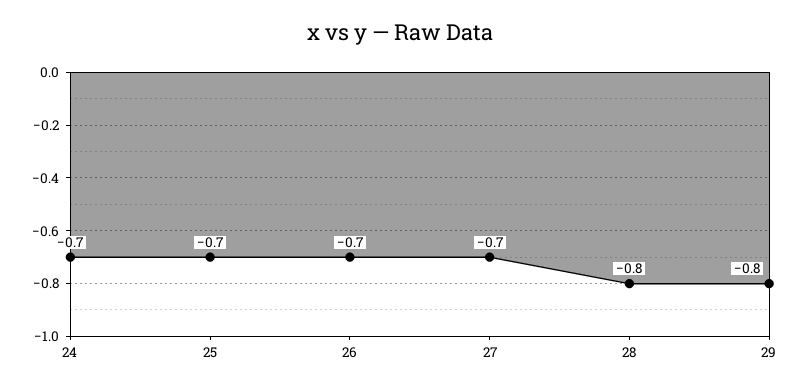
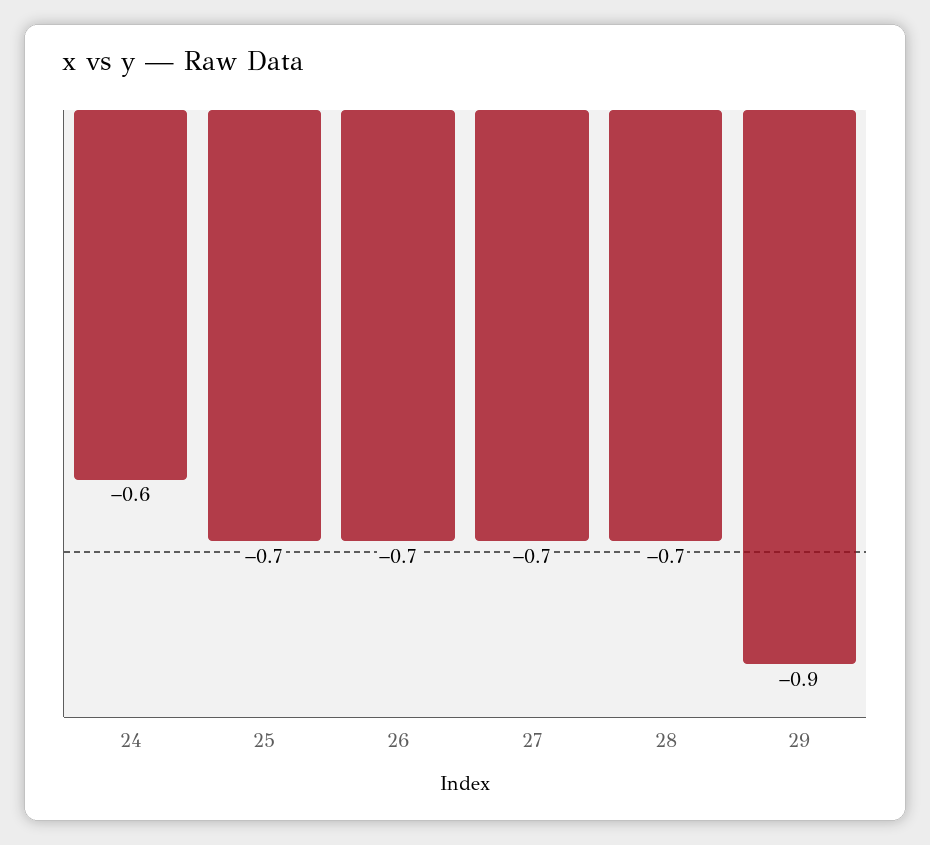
  {
-   "24": -0.7,
+   "24": -0.6,
    "25": -0.7,
    "26": -0.7,
    "27": -0.7,
-   "28": -0.8,
+   "28": -0.7,
-   "29": -0.8
+   "29": -0.9
  }

